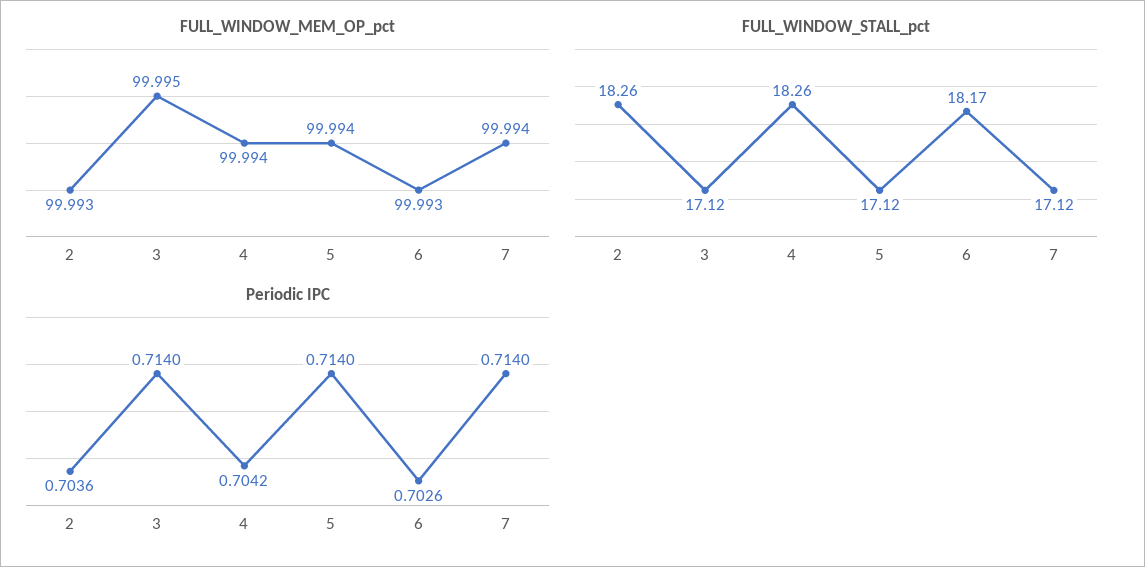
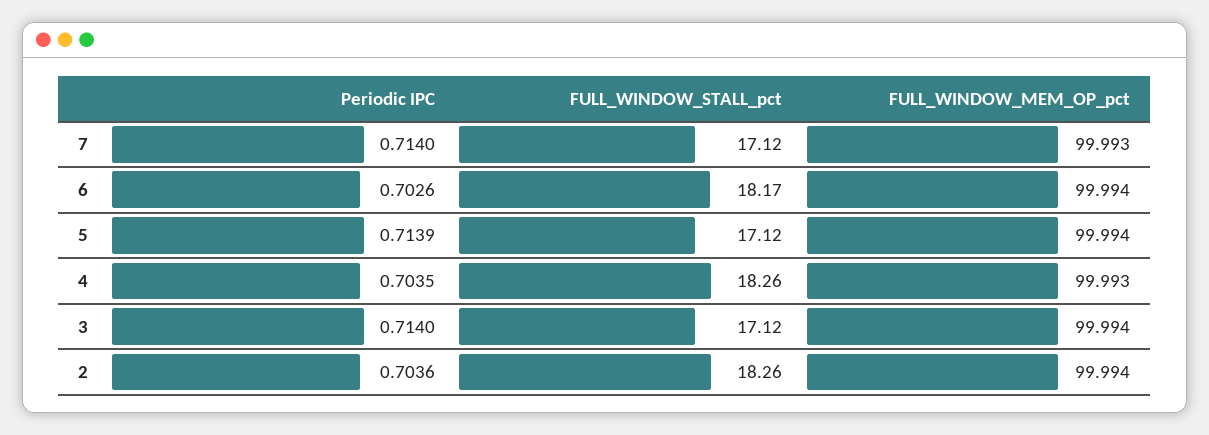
  {
    "FULL_WINDOW_MEM_OP_pct": {
-     "2": 99.993,
+     "2": 99.994,
-     "3": 99.995,
+     "3": 99.994,
-     "4": 99.994,
+     "4": 99.993,
      "5": 99.994,
-     "6": 99.993,
+     "6": 99.994,
-     "7": 99.994
+     "7": 99.993
    },
    "FULL_WINDOW_STALL_pct": {
      "2": 18.26,
      "3": 17.12,
      "4": 18.26,
      "5": 17.12,
      "6": 18.17,
      "7": 17.12
    },
    "Periodic IPC": {
      "2": 0.7036,
      "3": 0.714,
-     "4": 0.7042,
+     "4": 0.7035,
-     "5": 0.714,
+     "5": 0.7139,
      "6": 0.7026,
      "7": 0.714
    }
  }

